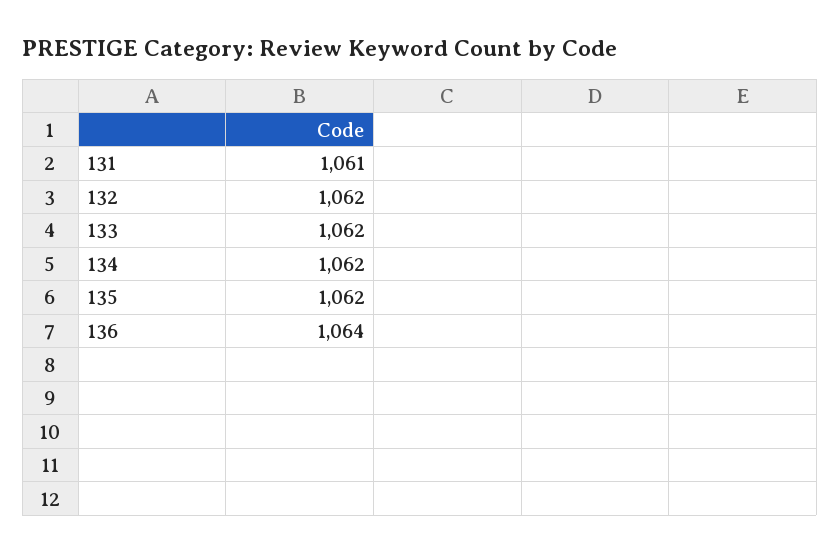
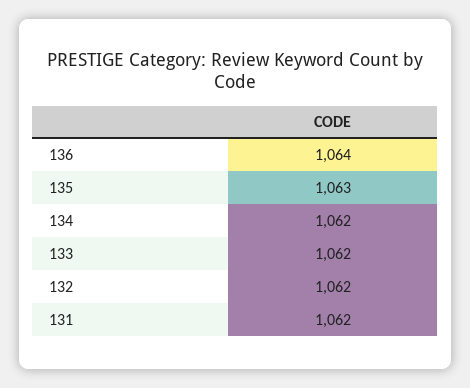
  {
-   "131": 1061,
+   "131": 1062,
    "132": 1062,
    "133": 1062,
    "134": 1062,
-   "135": 1062,
+   "135": 1063,
    "136": 1064
  }

